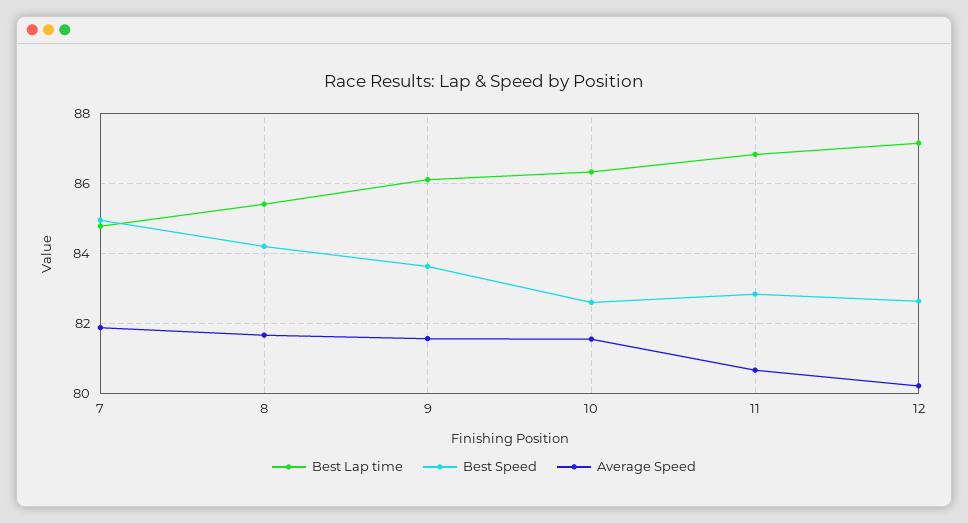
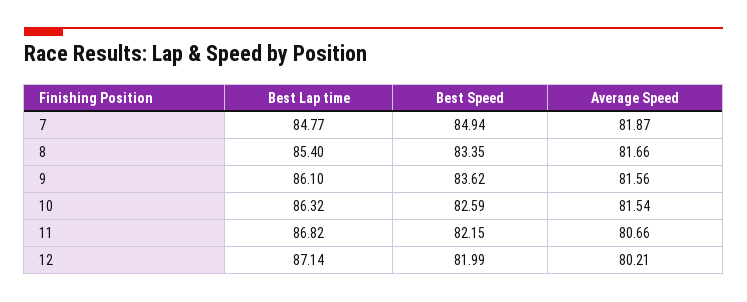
  {
    "Best Lap time": {
      "7": 84.77,
      "8": 85.4,
      "9": 86.1,
      "10": 86.32,
      "11": 86.82,
      "12": 87.14
    },
    "Best Speed": {
      "7": 84.94,
-     "8": 84.2,
+     "8": 83.35,
      "9": 83.62,
      "10": 82.59,
-     "11": 82.8,
+     "11": 82.15,
-     "12": 82.6
+     "12": 81.99
    },
    "Average Speed": {
      "7": 81.87,
      "8": 81.66,
      "9": 81.56,
      "10": 81.54,
      "11": 80.66,
      "12": 80.21
    }
  }

